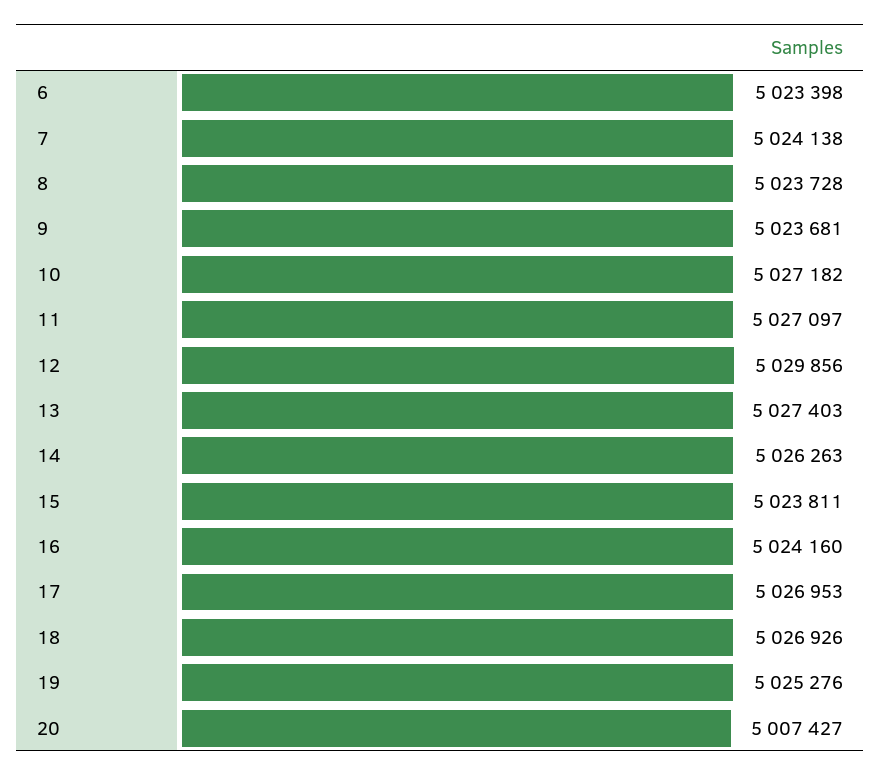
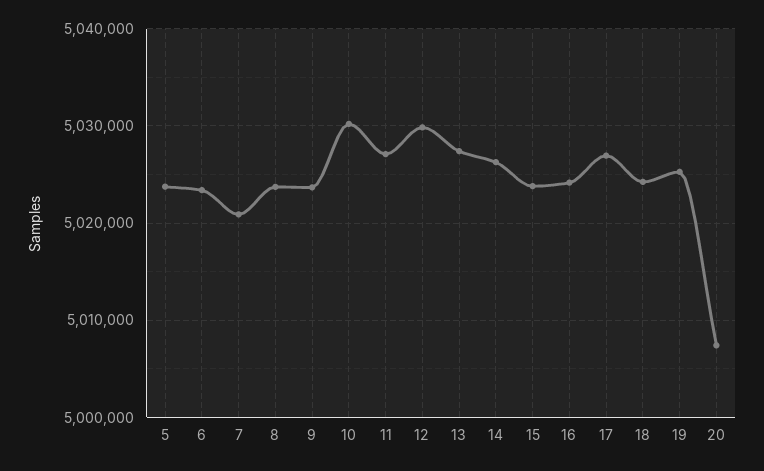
  {
    "6": 5023398,
-   "7": 5024138,
+   "7": 5021000,
    "8": 5023728,
    "9": 5023681,
-   "10": 5027182,
+   "10": 5030000,
    "11": 5027097,
    "12": 5029856,
    "13": 5027403,
    "14": 5026263,
    "15": 5023811,
    "16": 5024160,
    "17": 5026953,
-   "18": 5026926,
+   "18": 5024000,
    "19": 5025276,
-   "20": 5007427
+   "20": 5007427,
+   "5": 5024000
  }

